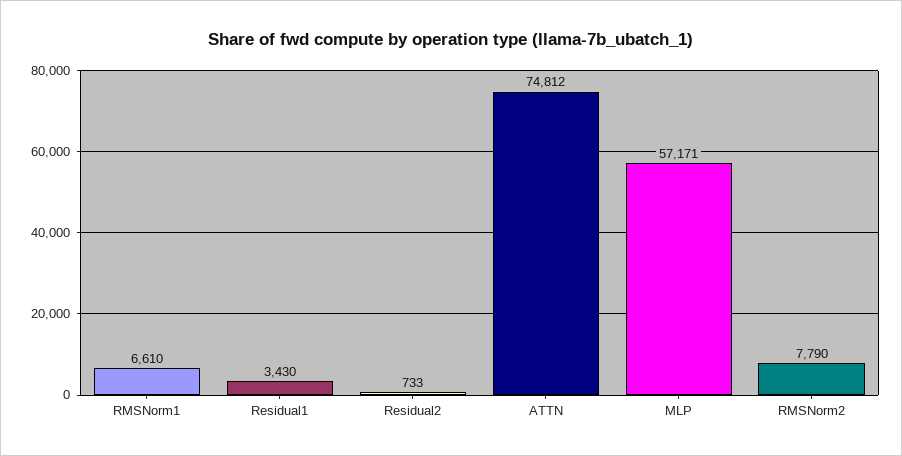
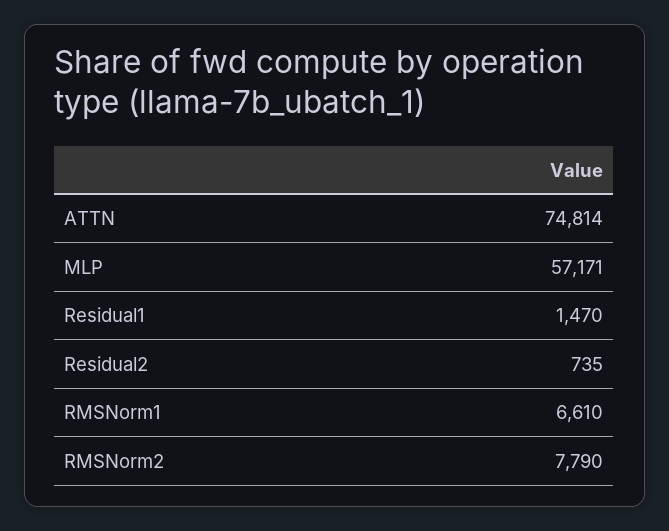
  {
    "RMSNorm1": 6610,
-   "Residual1": 3430,
+   "Residual1": 1470,
-   "Residual2": 733,
+   "Residual2": 735,
-   "ATTN": 74812,
+   "ATTN": 74814,
    "MLP": 57171,
    "RMSNorm2": 7790
  }

